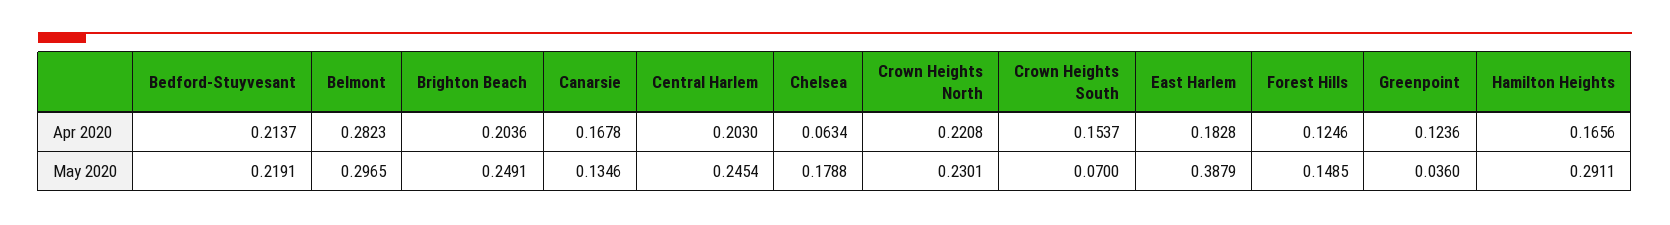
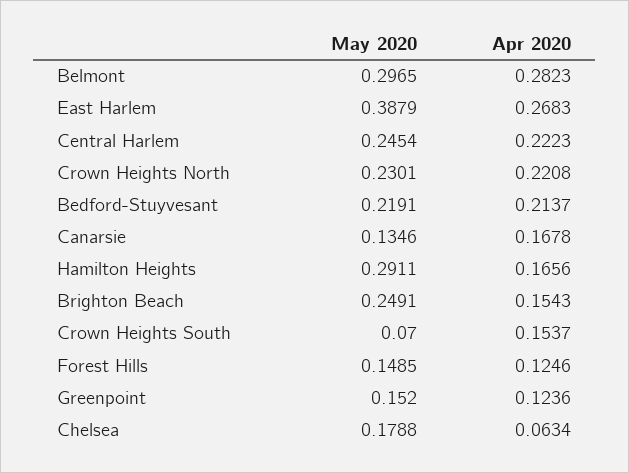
  {
    "Bedford-Stuyvesant": {
      "Apr 2020": 0.2137,
      "May 2020": 0.2191
    },
    "Belmont": {
      "Apr 2020": 0.2823,
      "May 2020": 0.2965
    },
    "Brighton Beach": {
-     "Apr 2020": 0.2036,
+     "Apr 2020": 0.1543,
      "May 2020": 0.2491
    },
    "Canarsie": {
      "Apr 2020": 0.1678,
      "May 2020": 0.1346
    },
    "Central Harlem": {
-     "Apr 2020": 0.203,
+     "Apr 2020": 0.2223,
      "May 2020": 0.2454
    },
    "Chelsea": {
      "Apr 2020": 0.0634,
      "May 2020": 0.1788
    },
    "Crown Heights North": {
      "Apr 2020": 0.2208,
      "May 2020": 0.2301
    },
    "Crown Heights South": {
      "Apr 2020": 0.1537,
      "May 2020": 0.07
    },
    "East Harlem": {
-     "Apr 2020": 0.1828,
+     "Apr 2020": 0.2683,
      "May 2020": 0.3879
    },
    "Forest Hills": {
      "Apr 2020": 0.1246,
      "May 2020": 0.1485
    },
    "Greenpoint": {
      "Apr 2020": 0.1236,
-     "May 2020": 0.036
+     "May 2020": 0.152
    },
    "Hamilton Heights": {
      "Apr 2020": 0.1656,
      "May 2020": 0.2911
    }
  }

